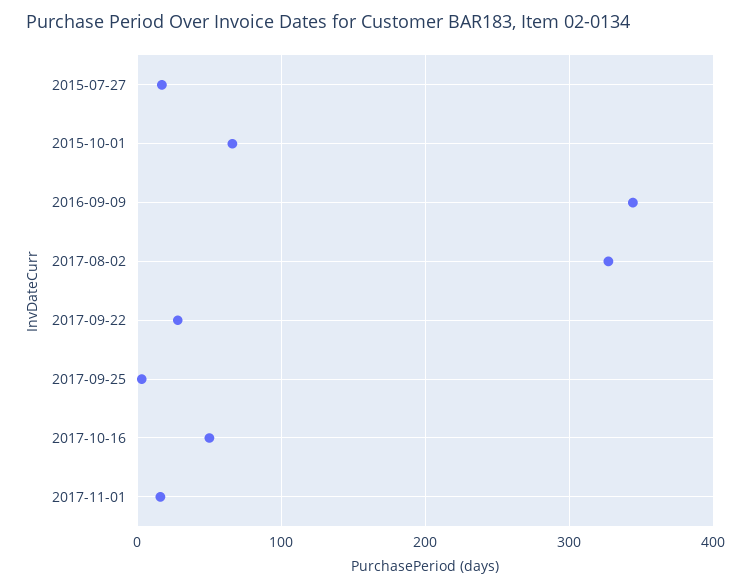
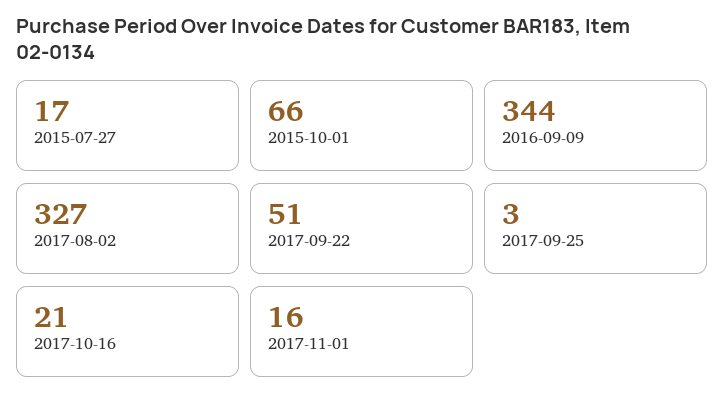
  {
    "2015-07-27": 17,
    "2015-10-01": 66,
    "2016-09-09": 344,
    "2017-08-02": 327,
-   "2017-09-22": 30,
+   "2017-09-22": 51,
    "2017-09-25": 3,
-   "2017-10-16": 50,
+   "2017-10-16": 21,
    "2017-11-01": 16
  }

